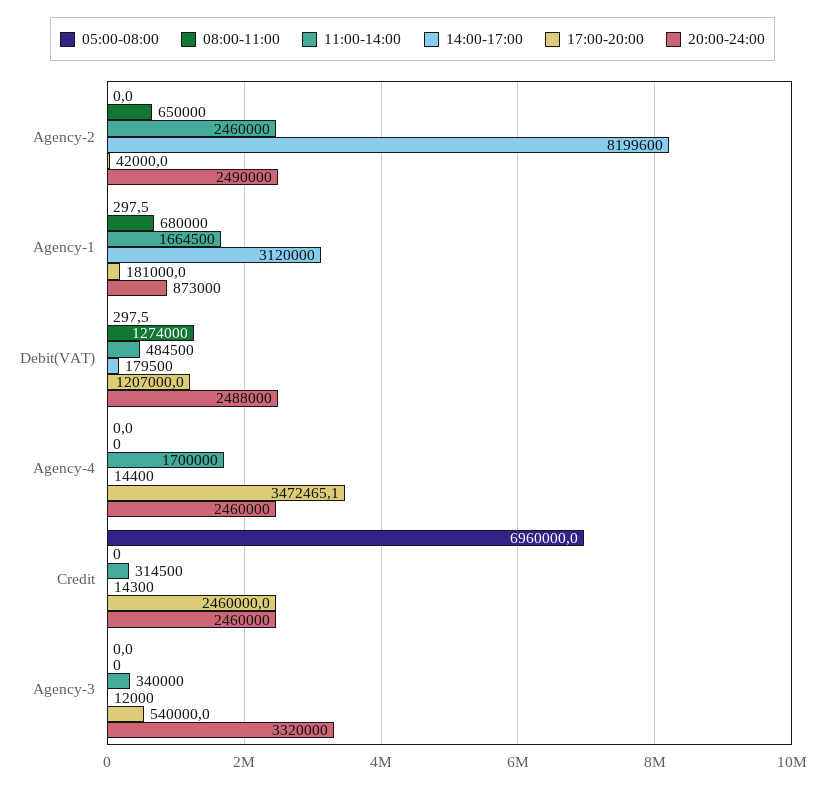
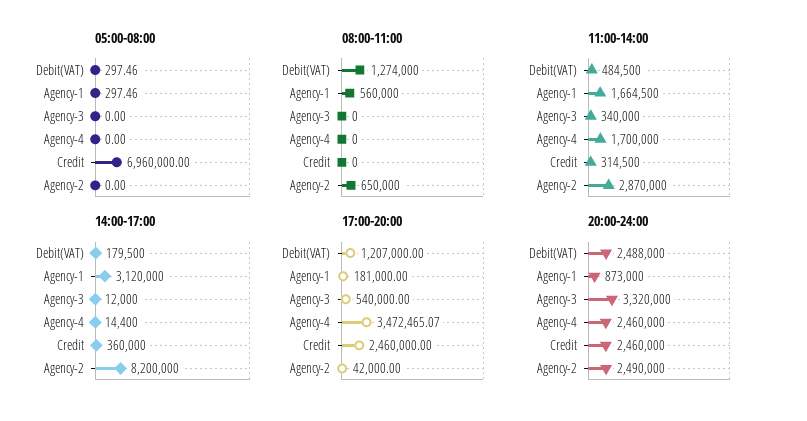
  {
    "05:00-08:00": {
      "Agency-2": 0,
      "Agency-1": 297.46,
      "Debit(VAT)": 297.46,
      "Agency-4": 0,
      "Credit": 6960000,
      "Agency-3": 0
    },
    "08:00-11:00": {
      "Agency-2": 650000,
-     "Agency-1": 680000,
+     "Agency-1": 560000,
      "Debit(VAT)": 1274000,
      "Agency-4": 0,
      "Credit": 0,
      "Agency-3": 0
    },
    "11:00-14:00": {
-     "Agency-2": 2460000,
+     "Agency-2": 2870000,
      "Agency-1": 1664500,
      "Debit(VAT)": 484500,
      "Agency-4": 1700000,
      "Credit": 314500,
      "Agency-3": 340000
    },
    "14:00-17:00": {
-     "Agency-2": 8199600,
+     "Agency-2": 8200000,
      "Agency-1": 3120000,
      "Debit(VAT)": 179500,
      "Agency-4": 14400,
-     "Credit": 14300,
+     "Credit": 360000,
      "Agency-3": 12000
    },
    "17:00-20:00": {
      "Agency-2": 42000,
      "Agency-1": 181000,
      "Debit(VAT)": 1207000,
      "Agency-4": 3472465.07,
      "Credit": 2460000,
      "Agency-3": 540000
    },
    "20:00-24:00": {
      "Agency-2": 2490000,
      "Agency-1": 873000,
      "Debit(VAT)": 2488000,
      "Agency-4": 2460000,
      "Credit": 2460000,
      "Agency-3": 3320000
    }
  }

